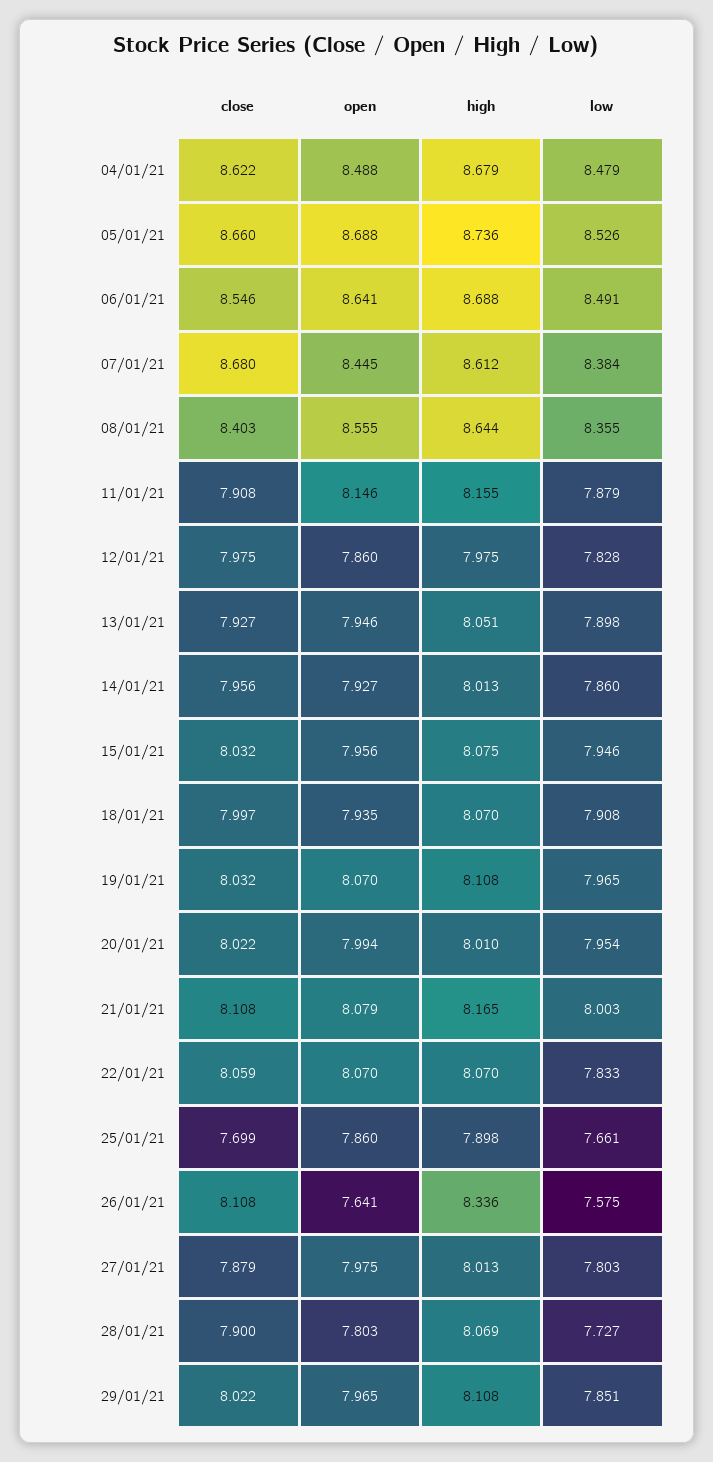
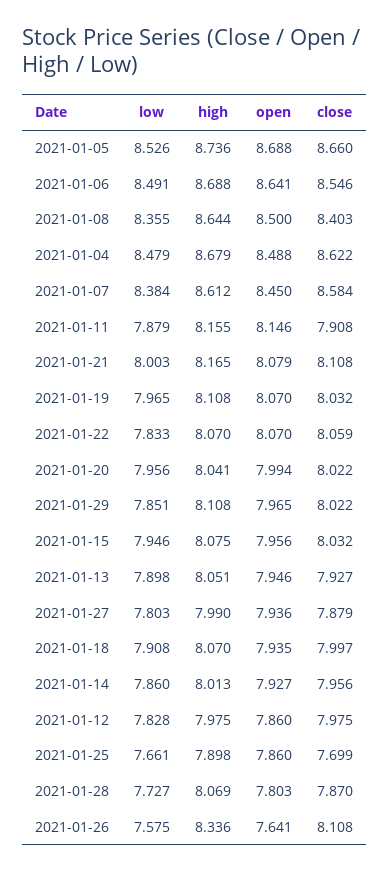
  {
    "close": {
      "04/01/21": 8.622,
      "05/01/21": 8.66,
      "06/01/21": 8.546,
-     "07/01/21": 8.68,
+     "07/01/21": 8.584,
      "08/01/21": 8.403,
      "11/01/21": 7.908,
      "12/01/21": 7.975,
      "13/01/21": 7.927,
      "14/01/21": 7.956,
      "15/01/21": 8.032,
      "18/01/21": 7.997,
      "19/01/21": 8.032,
      "20/01/21": 8.022,
      "21/01/21": 8.108,
      "22/01/21": 8.059,
      "25/01/21": 7.699,
      "26/01/21": 8.108,
      "27/01/21": 7.879,
-     "28/01/21": 7.9,
+     "28/01/21": 7.87,
      "29/01/21": 8.022
    },
    "open": {
      "04/01/21": 8.488,
      "05/01/21": 8.688,
      "06/01/21": 8.641,
-     "07/01/21": 8.445,
+     "07/01/21": 8.45,
-     "08/01/21": 8.555,
+     "08/01/21": 8.5,
      "11/01/21": 8.146,
      "12/01/21": 7.86,
      "13/01/21": 7.946,
      "14/01/21": 7.927,
      "15/01/21": 7.956,
      "18/01/21": 7.935,
      "19/01/21": 8.07,
      "20/01/21": 7.994,
      "21/01/21": 8.079,
      "22/01/21": 8.07,
      "25/01/21": 7.86,
      "26/01/21": 7.641,
-     "27/01/21": 7.975,
+     "27/01/21": 7.936,
      "28/01/21": 7.803,
      "29/01/21": 7.965
    },
    "high": {
      "04/01/21": 8.679,
      "05/01/21": 8.736,
      "06/01/21": 8.688,
      "07/01/21": 8.612,
      "08/01/21": 8.644,
      "11/01/21": 8.155,
      "12/01/21": 7.975,
      "13/01/21": 8.051,
      "14/01/21": 8.013,
      "15/01/21": 8.075,
      "18/01/21": 8.07,
      "19/01/21": 8.108,
-     "20/01/21": 8.01,
+     "20/01/21": 8.041,
      "21/01/21": 8.165,
      "22/01/21": 8.07,
      "25/01/21": 7.898,
      "26/01/21": 8.336,
-     "27/01/21": 8.013,
+     "27/01/21": 7.99,
      "28/01/21": 8.069,
      "29/01/21": 8.108
    },
    "low": {
      "04/01/21": 8.479,
      "05/01/21": 8.526,
      "06/01/21": 8.491,
      "07/01/21": 8.384,
      "08/01/21": 8.355,
      "11/01/21": 7.879,
      "12/01/21": 7.828,
      "13/01/21": 7.898,
      "14/01/21": 7.86,
      "15/01/21": 7.946,
      "18/01/21": 7.908,
      "19/01/21": 7.965,
-     "20/01/21": 7.954,
+     "20/01/21": 7.956,
      "21/01/21": 8.003,
      "22/01/21": 7.833,
      "25/01/21": 7.661,
      "26/01/21": 7.575,
      "27/01/21": 7.803,
      "28/01/21": 7.727,
      "29/01/21": 7.851
    }
  }

